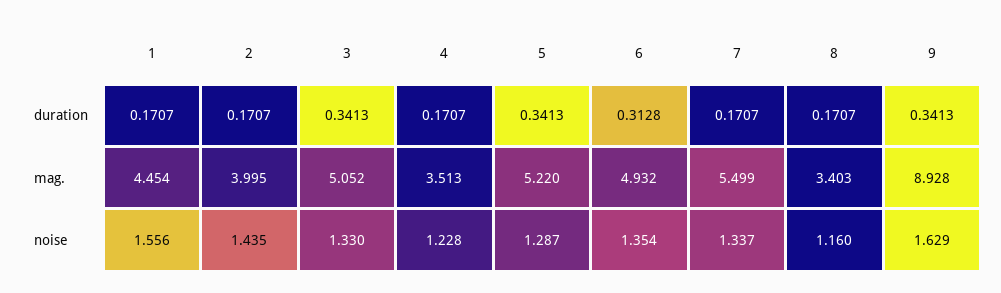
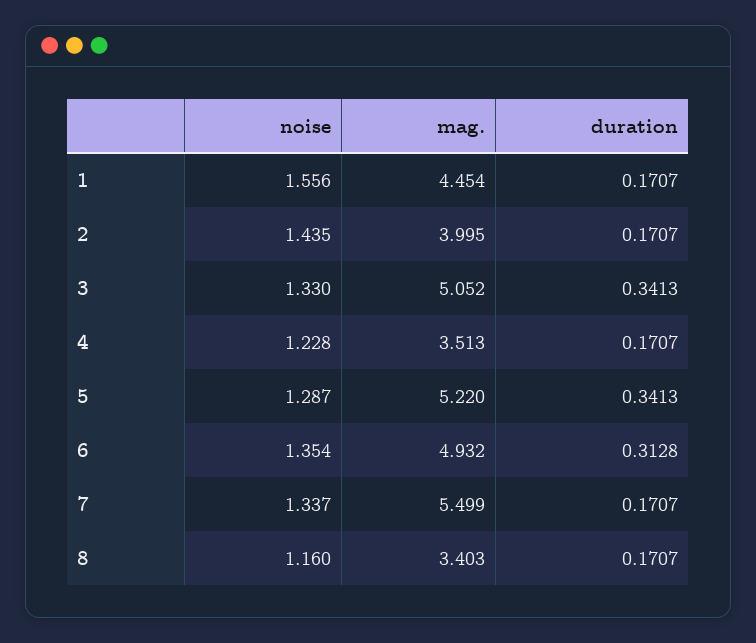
  {
    "1": {
      "duration": 0.1707,
      "mag.": 4.454,
      "noise": 1.556
    },
    "2": {
      "duration": 0.1707,
      "mag.": 3.995,
      "noise": 1.435
    },
    "3": {
      "duration": 0.3413,
      "mag.": 5.052,
      "noise": 1.33
    },
    "4": {
      "duration": 0.1707,
      "mag.": 3.513,
      "noise": 1.228
    },
    "5": {
      "duration": 0.3413,
      "mag.": 5.22,
      "noise": 1.287
    },
    "6": {
      "duration": 0.3128,
      "mag.": 4.932,
      "noise": 1.354
    },
    "7": {
      "duration": 0.1707,
      "mag.": 5.499,
      "noise": 1.337
    },
    "8": {
      "duration": 0.1707,
      "mag.": 3.403,
      "noise": 1.16
-   },
+   }
-   "9": {
-     "duration": 0.3413,
-     "mag.": 8.928,
-     "noise": 1.629
-   }
  }

